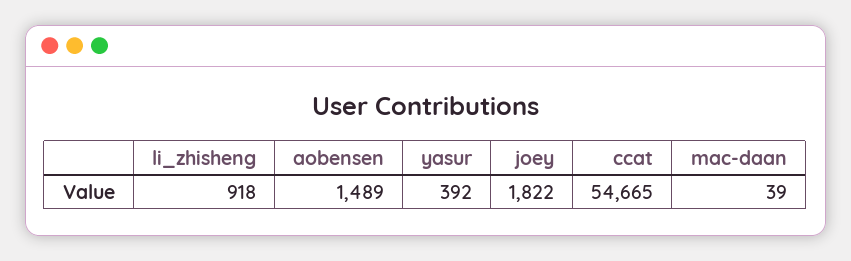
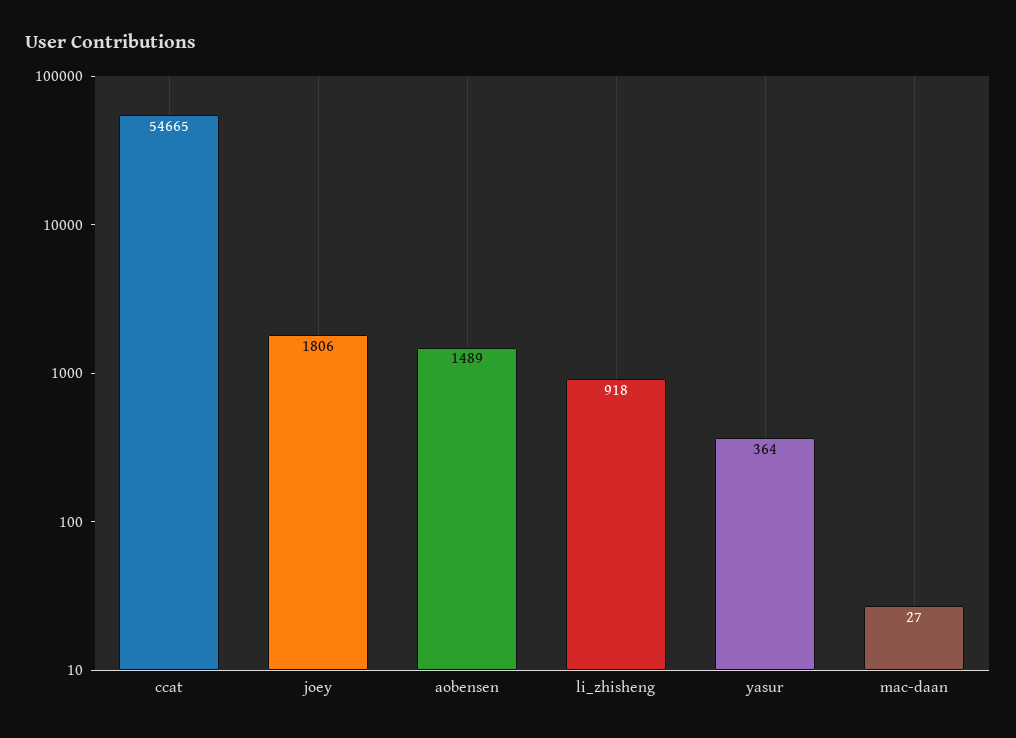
  {
    "li_zhisheng": 918,
    "aobensen": 1489,
-   "yasur": 392,
+   "yasur": 364,
-   "joey": 1822,
+   "joey": 1806,
    "ccat": 54665,
-   "mac-daan": 39
+   "mac-daan": 27
  }

